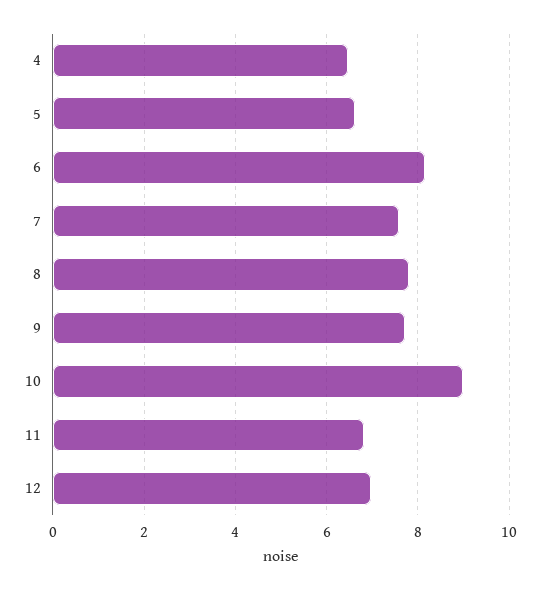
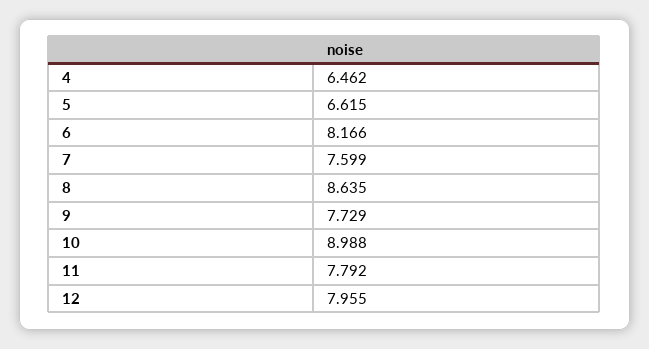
  {
    "4": 6.462,
    "5": 6.615,
    "6": 8.166,
    "7": 7.599,
-   "8": 7.8,
+   "8": 8.635,
    "9": 7.729,
    "10": 8.988,
-   "11": 6.8,
+   "11": 7.792,
-   "12": 7
+   "12": 7.955
  }

